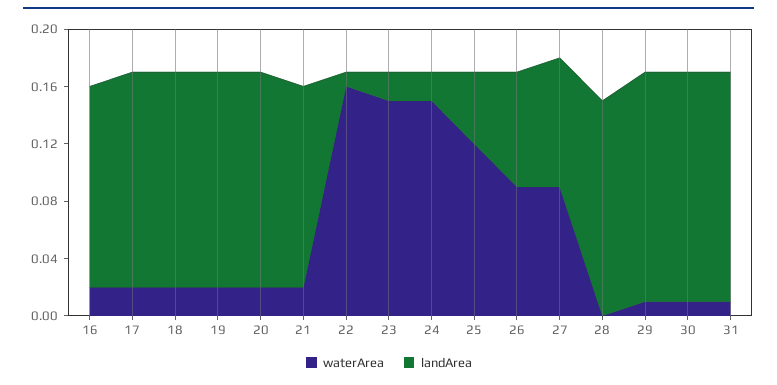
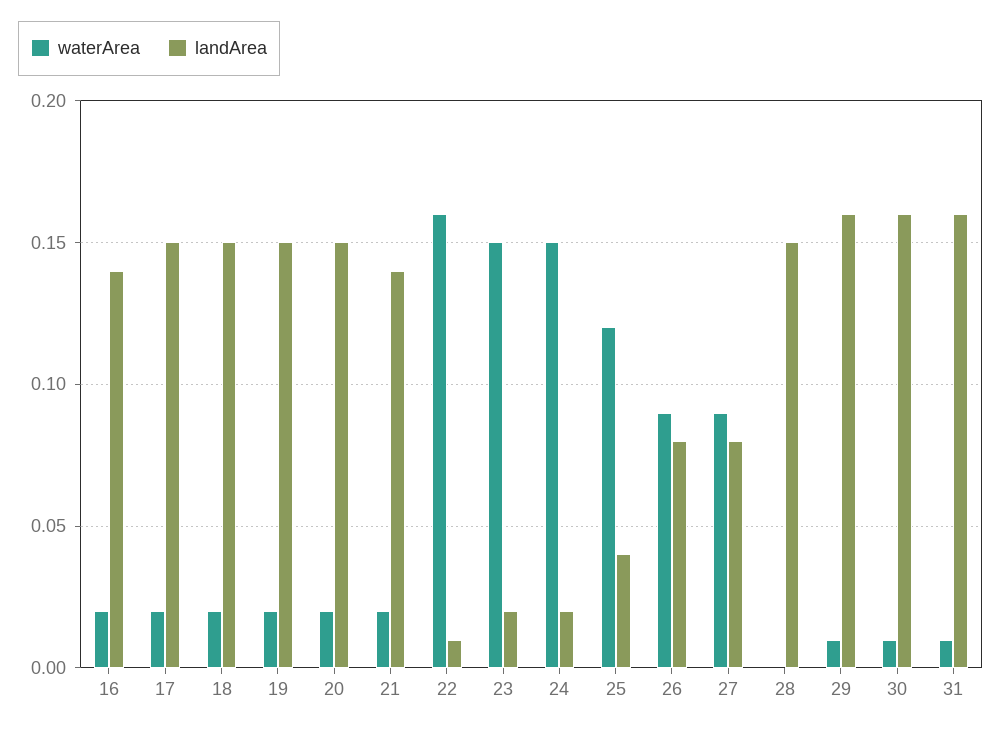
  {
    "waterArea": {
      "16": 0.02,
      "17": 0.02,
      "18": 0.02,
      "19": 0.02,
      "20": 0.02,
      "21": 0.02,
      "22": 0.16,
      "23": 0.15,
      "24": 0.15,
      "25": 0.12,
      "26": 0.09,
      "27": 0.09,
      "28": 0,
      "29": 0.01,
      "30": 0.01,
      "31": 0.01
    },
    "landArea": {
      "16": 0.14,
      "17": 0.15,
      "18": 0.15,
      "19": 0.15,
      "20": 0.15,
      "21": 0.14,
      "22": 0.01,
      "23": 0.02,
      "24": 0.02,
-     "25": 0.05,
+     "25": 0.04,
      "26": 0.08,
-     "27": 0.09,
+     "27": 0.08,
      "28": 0.15,
      "29": 0.16,
      "30": 0.16,
      "31": 0.16
    }
  }

